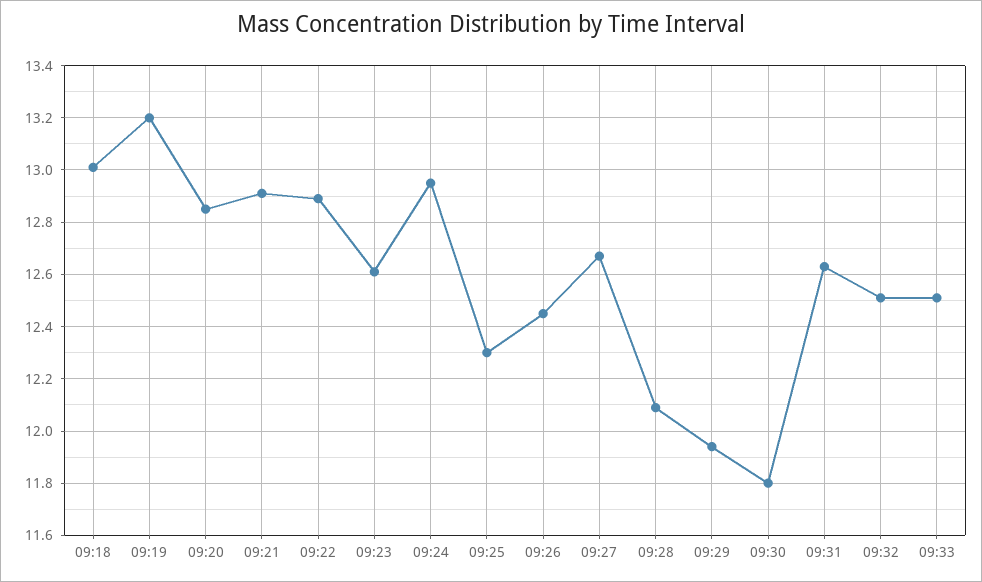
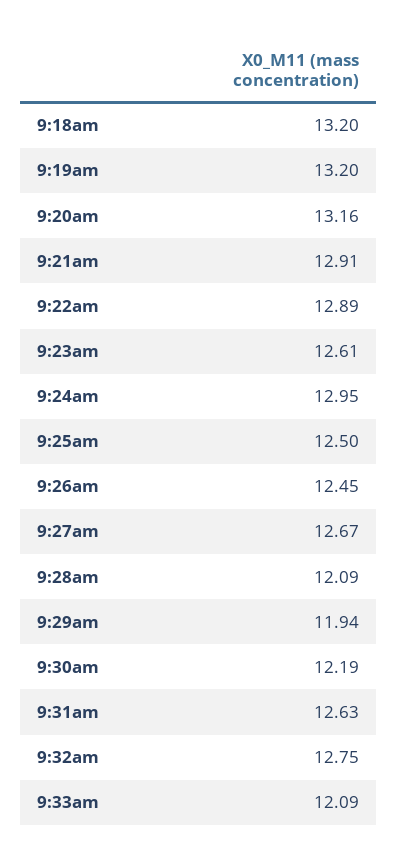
  {
-   "09:18": 13,
+   "09:18": 13.2,
    "09:19": 13.2,
-   "09:20": 12.85,
+   "09:20": 13.16,
    "09:21": 12.91,
    "09:22": 12.89,
    "09:23": 12.61,
    "09:24": 12.95,
-   "09:25": 12.3,
+   "09:25": 12.5,
    "09:26": 12.45,
    "09:27": 12.67,
    "09:28": 12.09,
    "09:29": 11.94,
-   "09:30": 11.8,
+   "09:30": 12.19,
    "09:31": 12.63,
-   "09:32": 12.5,
+   "09:32": 12.75,
-   "09:33": 12.5
+   "09:33": 12.09
  }

